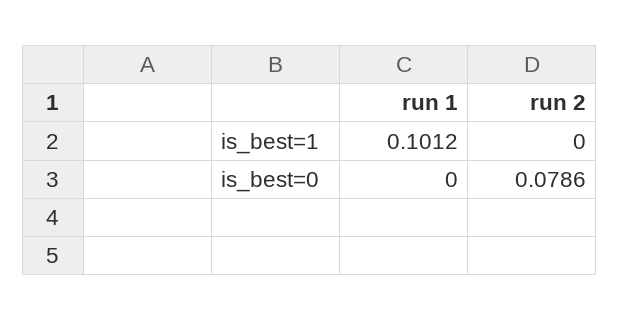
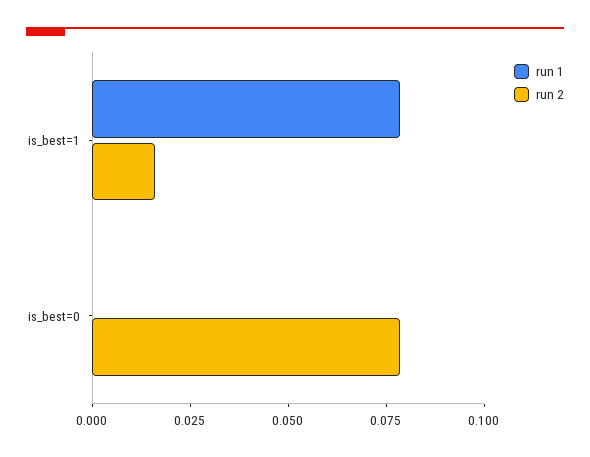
  {
    "run 1": {
-     "is_best=1": 0.1012,
+     "is_best=1": 0.08,
      "is_best=0": 0
    },
    "run 2": {
-     "is_best=1": 0,
+     "is_best=1": 0.015,
      "is_best=0": 0.0786
    }
  }

